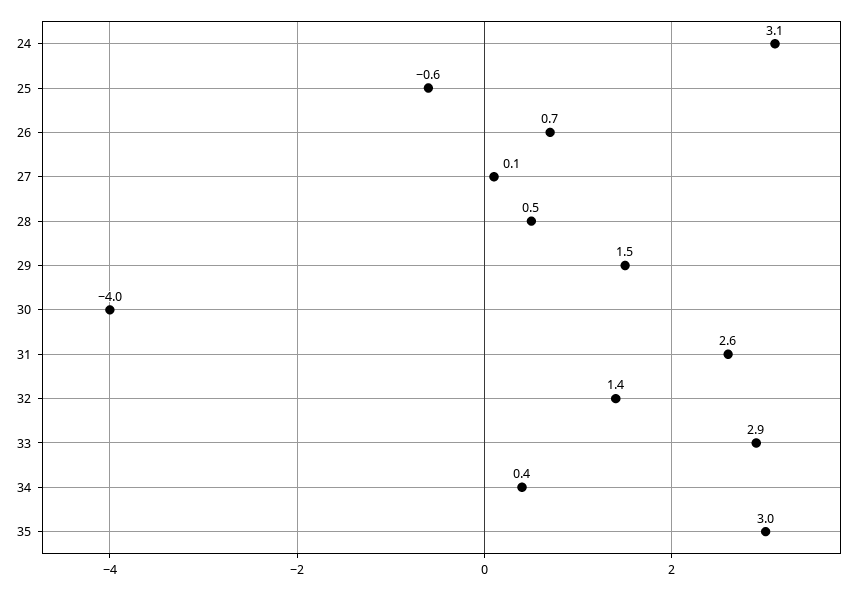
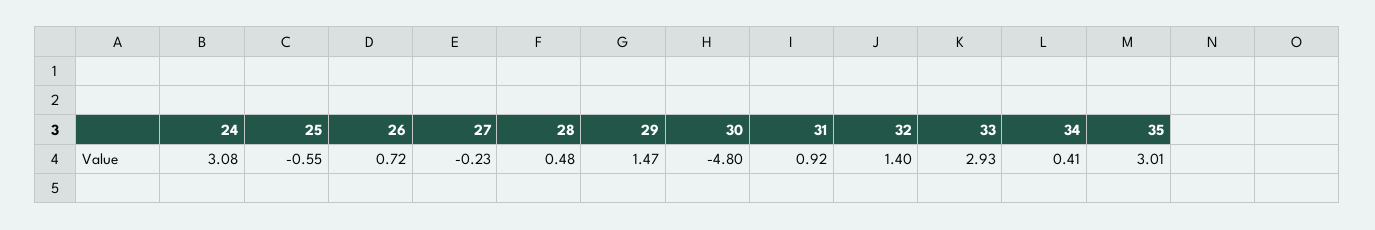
  {
    "24": 3.08,
    "25": -0.55,
    "26": 0.72,
-   "27": 0.1,
+   "27": -0.23,
    "28": 0.48,
    "29": 1.47,
-   "30": -4,
+   "30": -4.8,
-   "31": 2.6,
+   "31": 0.92,
    "32": 1.4,
    "33": 2.93,
    "34": 0.41,
    "35": 3.01
  }

